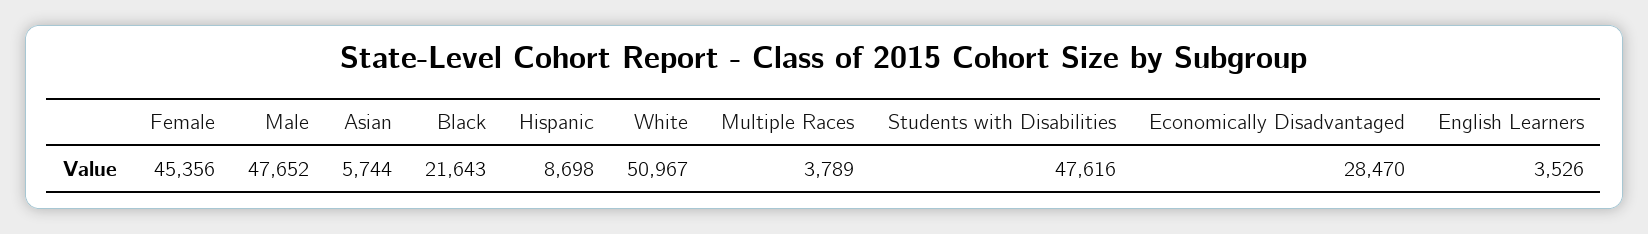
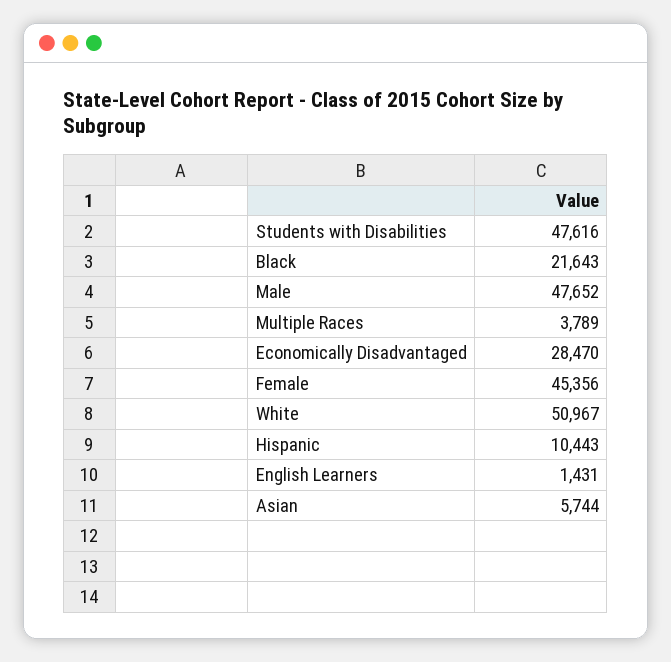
  {
    "Female": 45356,
    "Male": 47652,
    "Asian": 5744,
    "Black": 21643,
-   "Hispanic": 8698,
+   "Hispanic": 10443,
    "White": 50967,
    "Multiple Races": 3789,
    "Students with Disabilities": 47616,
    "Economically Disadvantaged": 28470,
-   "English Learners": 3526
+   "English Learners": 1431
  }

